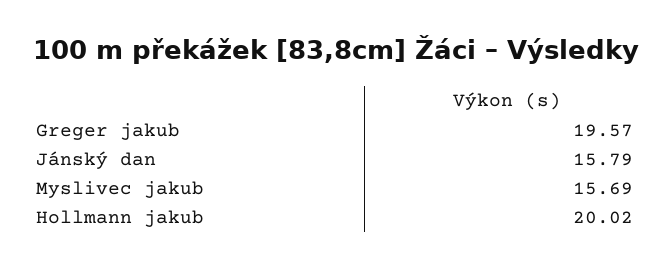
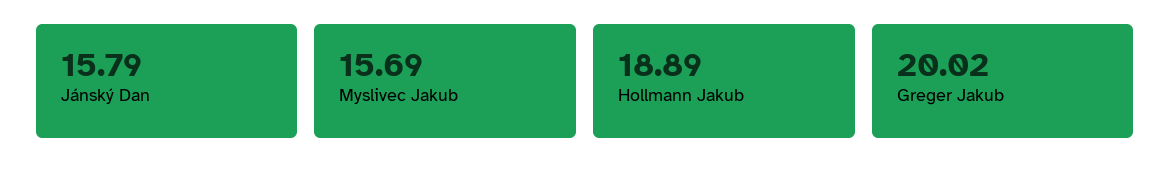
  {
-   "Greger jakub": 19.57,
+   "Greger jakub": 20.02,
    "Jánský dan": 15.79,
    "Myslivec jakub": 15.69,
-   "Hollmann jakub": 20.02
+   "Hollmann jakub": 18.89
  }

